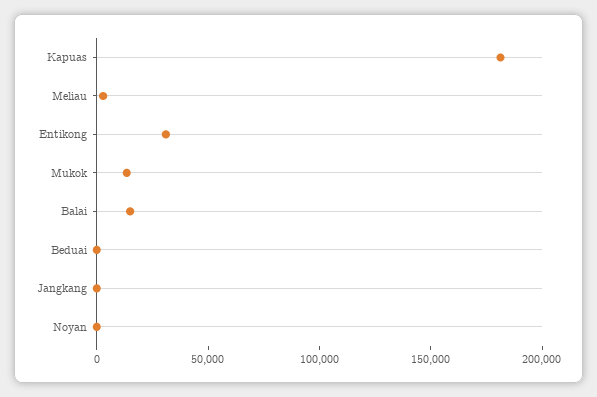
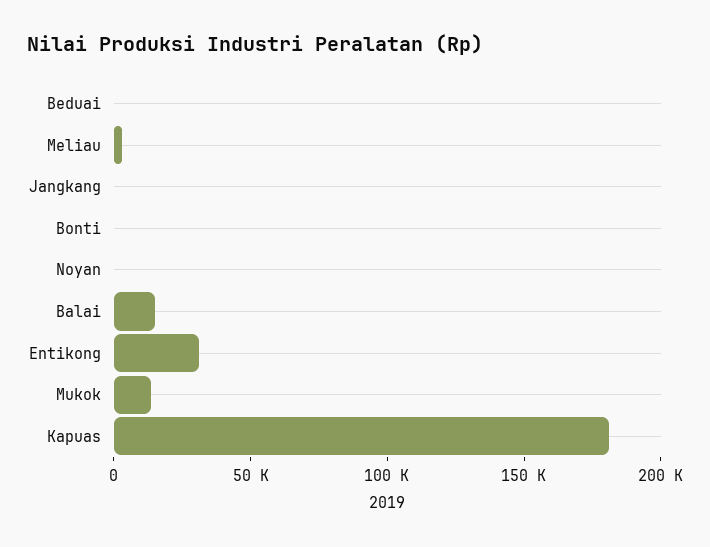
  {
    "Kapuas": 180000,
    "Meliau": 0,
    "Entikong": 30000,
    "Mukok": 10000,
    "Balai": 20000,
    "Beduai": 0,
    "Jangkang": 0,
-   "Noyan": 0
+   "Noyan": 0,
+   "Bonti": 0
  }

